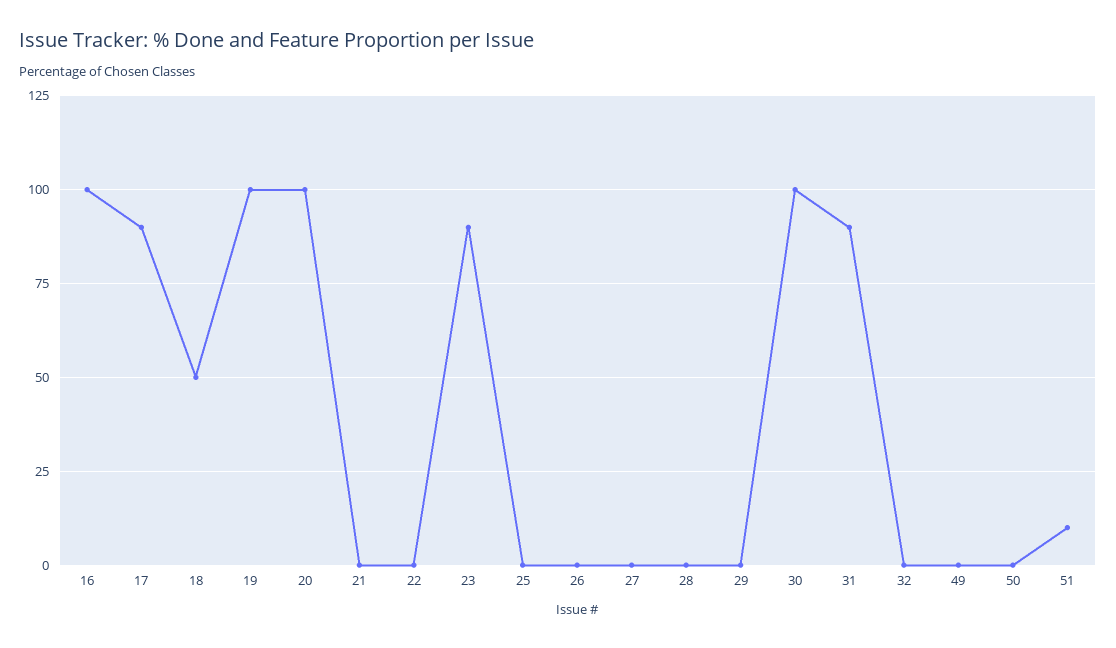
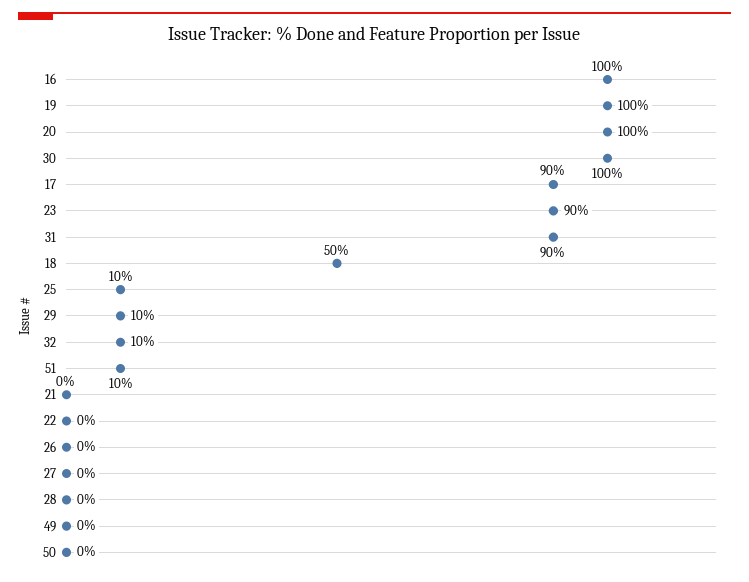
  {
    "16": 100,
    "17": 90,
    "18": 50,
    "19": 100,
    "20": 100,
    "21": 0,
    "22": 0,
    "23": 90,
-   "25": 0,
+   "25": 10,
    "26": 0,
    "27": 0,
    "28": 0,
-   "29": 0,
+   "29": 10,
    "30": 100,
    "31": 90,
-   "32": 0,
+   "32": 10,
    "49": 0,
    "50": 0,
    "51": 10
  }

